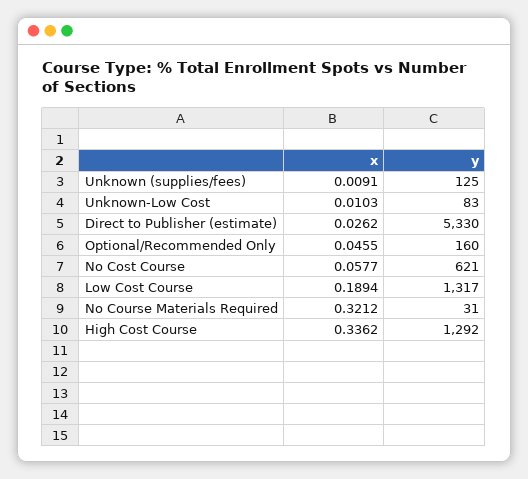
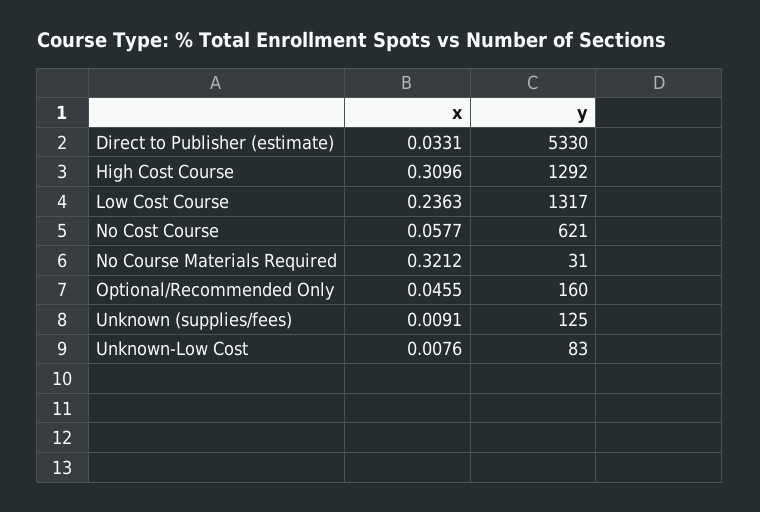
  {
    "x": {
      "Unknown (supplies/fees)": 0.0091,
-     "Unknown-Low Cost": 0.0103,
+     "Unknown-Low Cost": 0.0076,
-     "Direct to Publisher (estimate)": 0.0262,
+     "Direct to Publisher (estimate)": 0.0331,
      "Optional/Recommended Only": 0.0455,
      "No Cost Course": 0.0577,
-     "Low Cost Course": 0.1894,
+     "Low Cost Course": 0.2363,
      "No Course Materials Required": 0.3212,
-     "High Cost Course": 0.3362
+     "High Cost Course": 0.3096
    },
    "y": {
      "Unknown (supplies/fees)": 125,
      "Unknown-Low Cost": 83,
      "Direct to Publisher (estimate)": 5330,
      "Optional/Recommended Only": 160,
      "No Cost Course": 621,
      "Low Cost Course": 1317,
      "No Course Materials Required": 31,
      "High Cost Course": 1292
    }
  }

